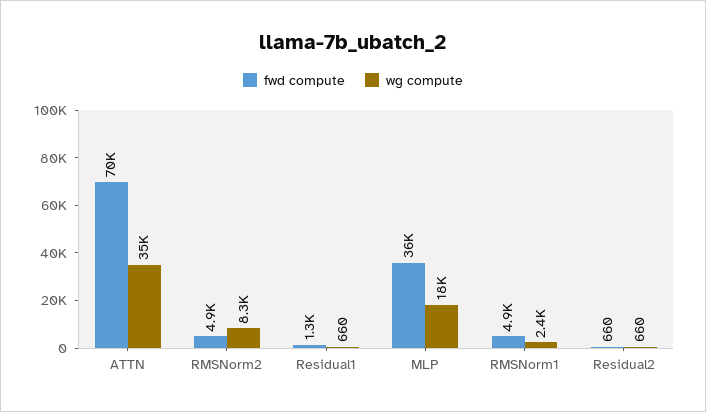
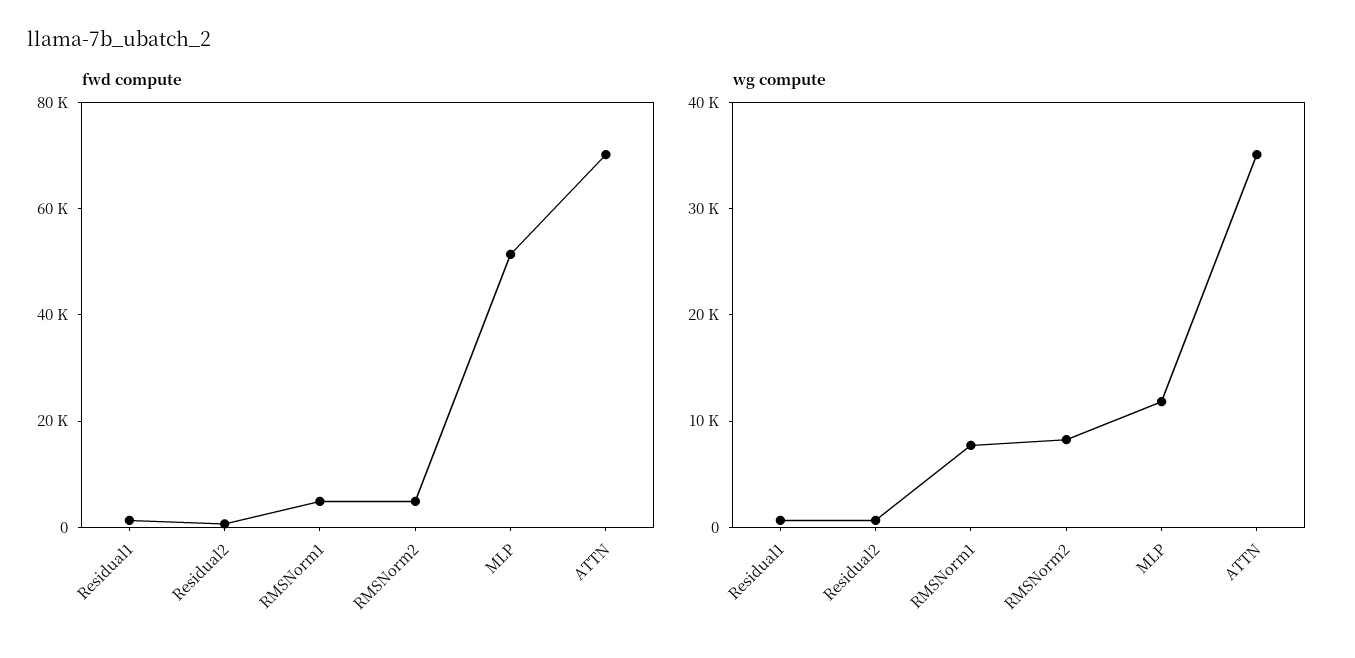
  {
    "fwd compute": {
      "ATTN": 70000,
      "RMSNorm2": 4900,
      "Residual1": 1300,
-     "MLP": 36000,
+     "MLP": 50000,
      "RMSNorm1": 4900,
      "Residual2": 660
    },
    "wg compute": {
      "ATTN": 35000,
      "RMSNorm2": 8300,
      "Residual1": 660,
-     "MLP": 18000,
+     "MLP": 12000,
-     "RMSNorm1": 2400,
+     "RMSNorm1": 8000,
      "Residual2": 660
    }
  }

